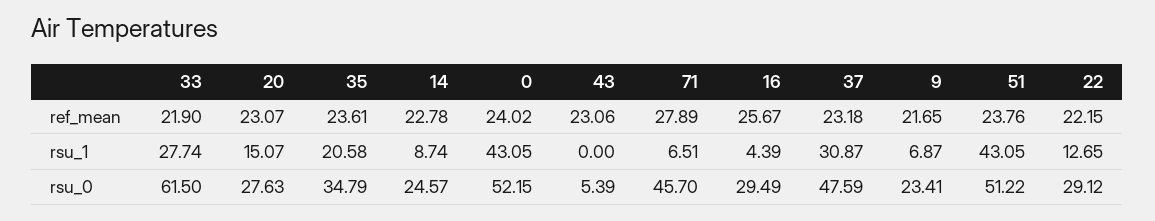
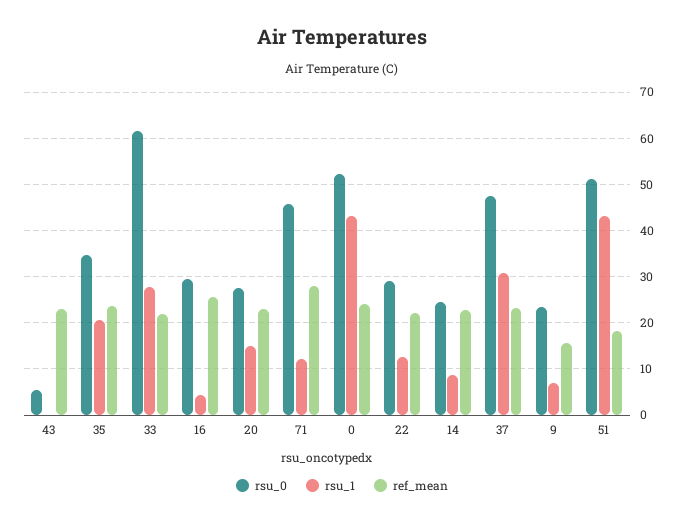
  {
    "ref_mean": {
      "33": 21.9,
      "20": 23.07,
      "35": 23.61,
      "14": 22.78,
      "0": 24.02,
      "43": 23.06,
      "71": 27.89,
      "16": 25.67,
      "37": 23.18,
-     "9": 21.65,
+     "9": 16,
-     "51": 23.76,
+     "51": 18,
      "22": 22.15
    },
    "rsu_1": {
      "33": 27.74,
      "20": 15.07,
      "35": 20.58,
      "14": 8.74,
      "0": 43.05,
      "43": 0,
-     "71": 6.51,
+     "71": 12,
      "16": 4.39,
      "37": 30.87,
      "9": 6.87,
      "51": 43.05,
      "22": 12.65
    },
    "rsu_0": {
      "33": 61.5,
      "20": 27.63,
      "35": 34.79,
      "14": 24.57,
      "0": 52.15,
      "43": 5.39,
      "71": 45.7,
      "16": 29.49,
      "37": 47.59,
      "9": 23.41,
      "51": 51.22,
      "22": 29.12
    }
  }

